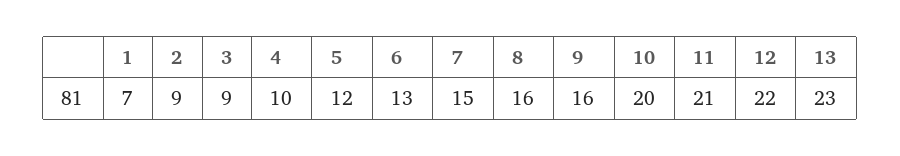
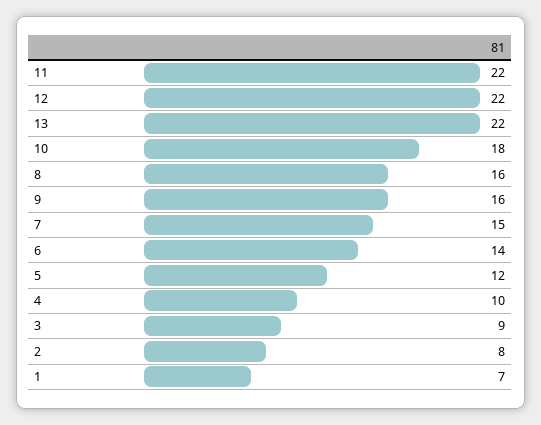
  {
    "1": 7,
-   "2": 9,
+   "2": 8,
    "3": 9,
    "4": 10,
    "5": 12,
-   "6": 13,
+   "6": 14,
    "7": 15,
    "8": 16,
    "9": 16,
-   "10": 20,
+   "10": 18,
-   "11": 21,
+   "11": 22,
    "12": 22,
-   "13": 23
+   "13": 22
  }

